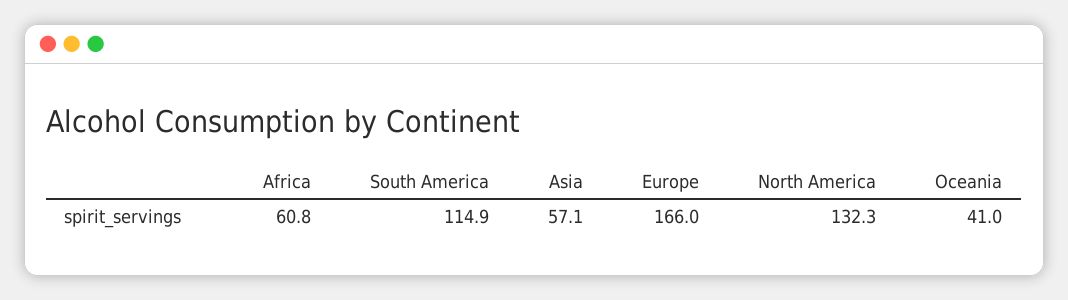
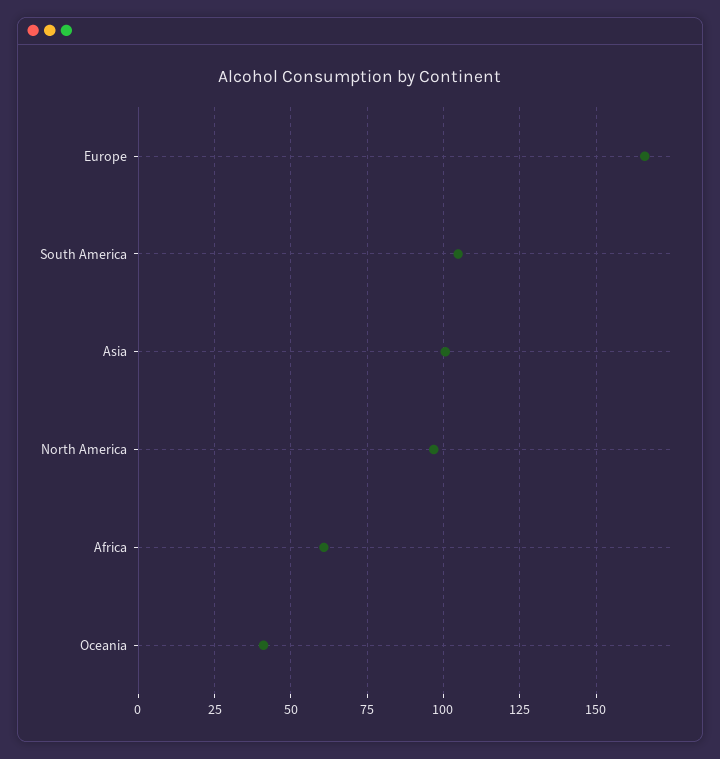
  {
    "Africa": 60.8,
-   "South America": 114.9,
+   "South America": 105,
-   "Asia": 57.1,
+   "Asia": 100,
    "Europe": 166,
-   "North America": 132.3,
+   "North America": 97.5,
    "Oceania": 41
  }

